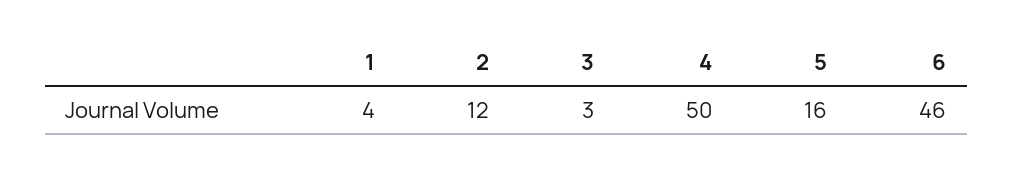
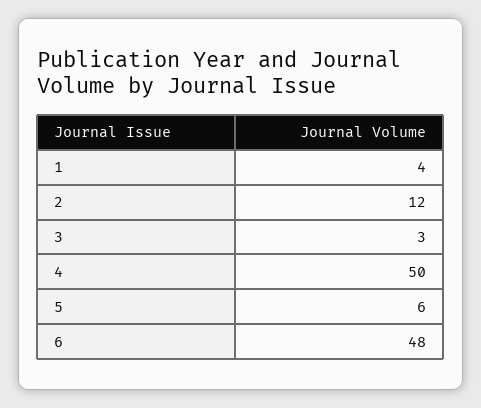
  {
    "1": 4,
    "2": 12,
    "3": 3,
    "4": 50,
-   "5": 16,
+   "5": 6,
-   "6": 46
+   "6": 48
  }

